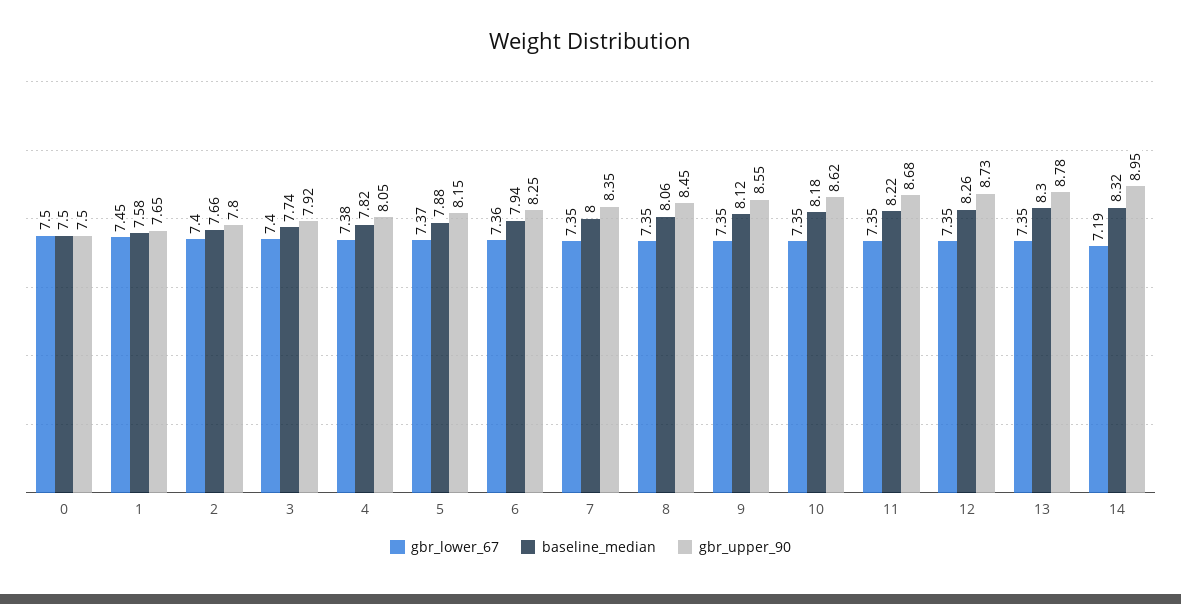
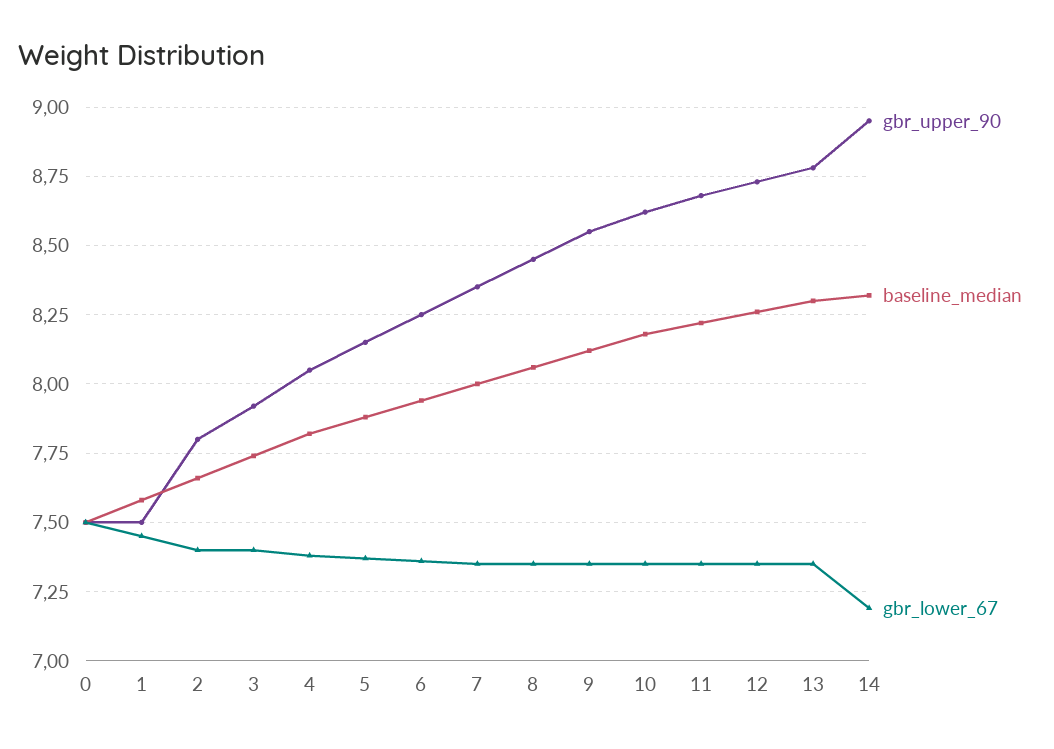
  {
    "gbr_lower_67": {
      "0": 7.5,
      "1": 7.45,
      "2": 7.4,
      "3": 7.4,
      "4": 7.38,
      "5": 7.37,
      "6": 7.36,
      "7": 7.35,
      "8": 7.35,
      "9": 7.35,
      "10": 7.35,
      "11": 7.35,
      "12": 7.35,
      "13": 7.35,
      "14": 7.19
    },
    "baseline_median": {
      "0": 7.5,
      "1": 7.58,
      "2": 7.66,
      "3": 7.74,
      "4": 7.82,
      "5": 7.88,
      "6": 7.94,
      "7": 8,
      "8": 8.06,
      "9": 8.12,
      "10": 8.18,
      "11": 8.22,
      "12": 8.26,
      "13": 8.3,
      "14": 8.32
    },
    "gbr_upper_90": {
      "0": 7.5,
-     "1": 7.65,
+     "1": 7.5,
      "2": 7.8,
      "3": 7.92,
      "4": 8.05,
      "5": 8.15,
      "6": 8.25,
      "7": 8.35,
      "8": 8.45,
      "9": 8.55,
      "10": 8.62,
      "11": 8.68,
      "12": 8.73,
      "13": 8.78,
      "14": 8.95
    }
  }

